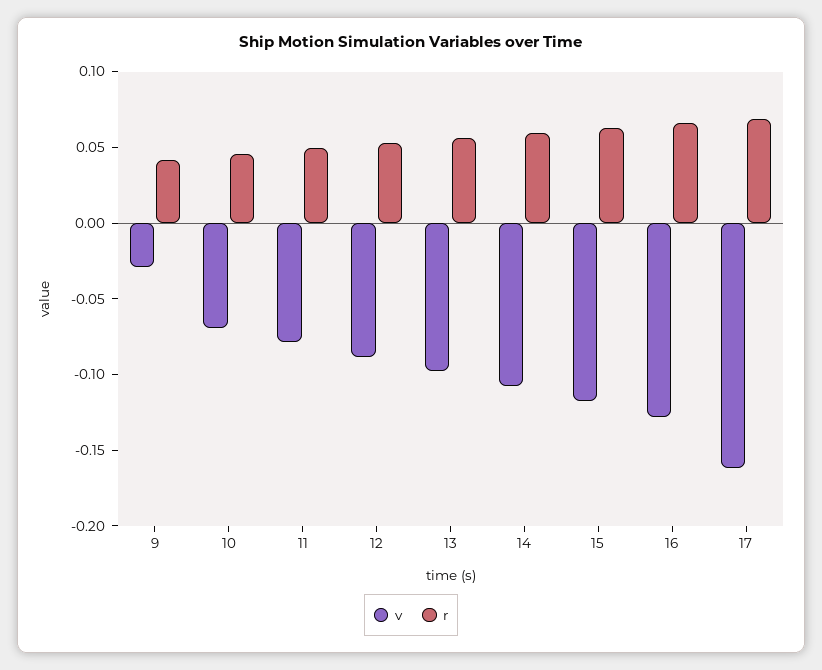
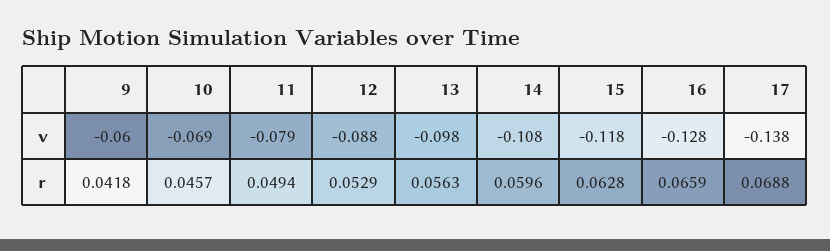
  {
    "v": {
-     "9": -0.03,
+     "9": -0.06,
      "10": -0.069,
      "11": -0.079,
      "12": -0.088,
      "13": -0.098,
      "14": -0.108,
      "15": -0.118,
      "16": -0.128,
-     "17": -0.16
+     "17": -0.138
    },
    "r": {
      "9": 0.0418,
      "10": 0.0457,
      "11": 0.0494,
      "12": 0.0529,
      "13": 0.0563,
      "14": 0.0596,
      "15": 0.0628,
      "16": 0.0659,
      "17": 0.0688
    }
  }

